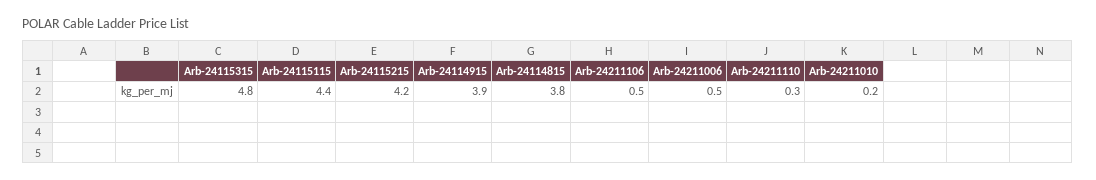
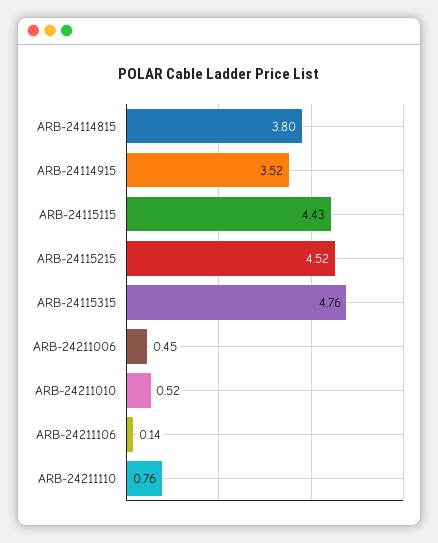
  {
    "Arb-24115315": 4.76,
    "Arb-24115115": 4.43,
-   "Arb-24115215": 4.2,
+   "Arb-24115215": 4.52,
-   "Arb-24114915": 3.9,
+   "Arb-24114915": 3.52,
    "Arb-24114815": 3.8,
-   "Arb-24211106": 0.5,
+   "Arb-24211106": 0.14,
    "Arb-24211006": 0.45,
-   "Arb-24211110": 0.3,
+   "Arb-24211110": 0.76,
-   "Arb-24211010": 0.2
+   "Arb-24211010": 0.52
  }

